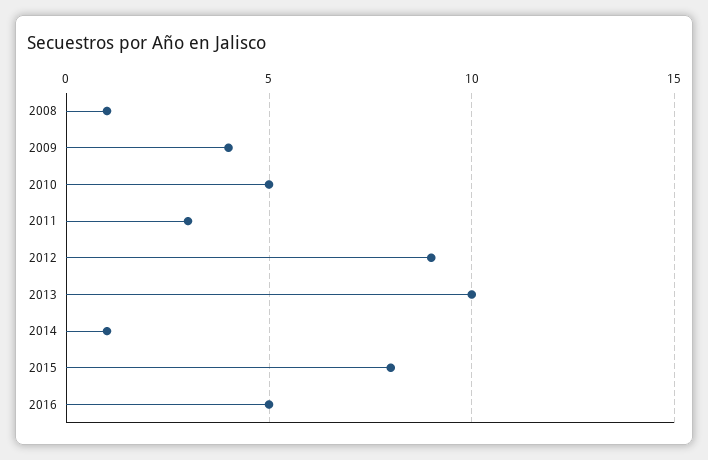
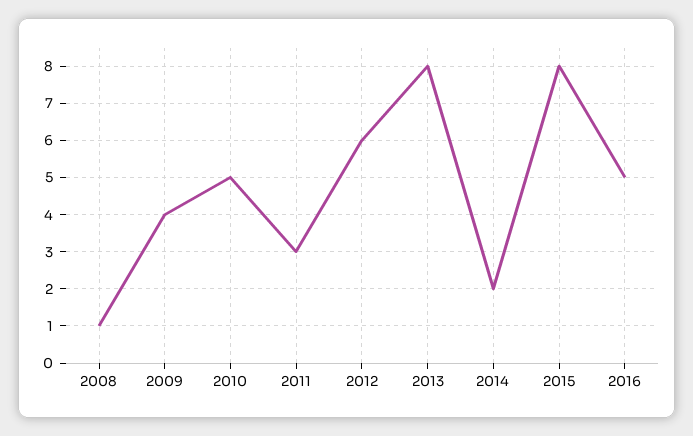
  {
    "2008": 1,
    "2009": 4,
    "2010": 5,
    "2011": 3,
-   "2012": 9,
+   "2012": 6,
-   "2013": 10,
+   "2013": 8,
-   "2014": 1,
+   "2014": 2,
    "2015": 8,
    "2016": 5
  }

